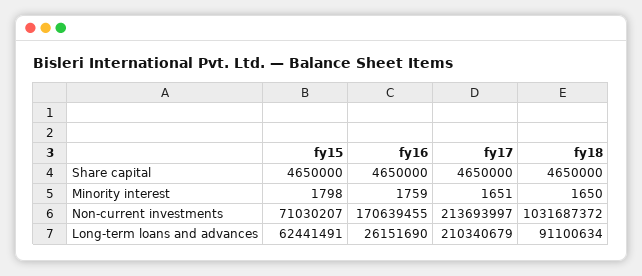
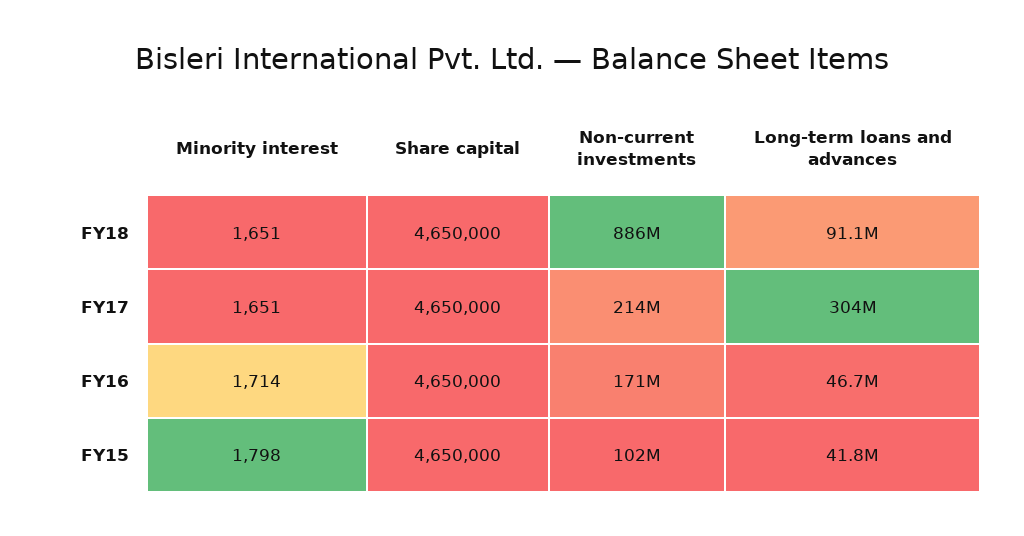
  {
    "fy15": {
      "Share capital": 4650000,
      "Minority interest": 1798,
-     "Non-current investments": 71030207,
+     "Non-current investments": 102000000,
-     "Long-term loans and advances": 62441491
+     "Long-term loans and advances": 41800000
    },
    "fy16": {
      "Share capital": 4650000,
-     "Minority interest": 1759,
+     "Minority interest": 1714,
      "Non-current investments": 170639455,
-     "Long-term loans and advances": 26151690
+     "Long-term loans and advances": 46700000
    },
    "fy17": {
      "Share capital": 4650000,
      "Minority interest": 1651,
      "Non-current investments": 213693997,
-     "Long-term loans and advances": 210340679
+     "Long-term loans and advances": 304000000
    },
    "fy18": {
      "Share capital": 4650000,
-     "Minority interest": 1650,
+     "Minority interest": 1651,
-     "Non-current investments": 1031687372,
+     "Non-current investments": 886000000,
      "Long-term loans and advances": 91100634
    }
  }

